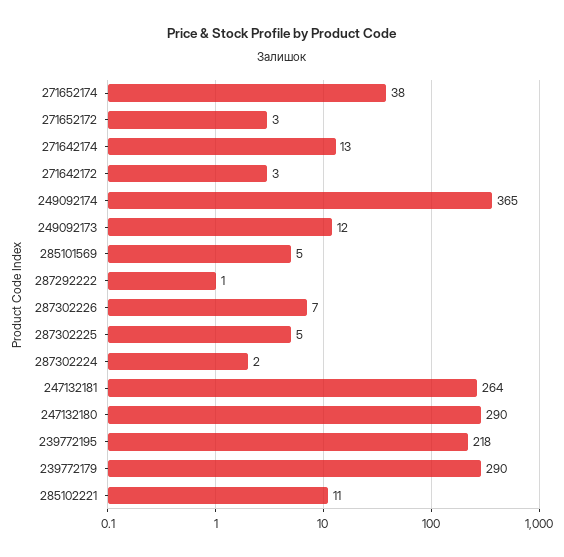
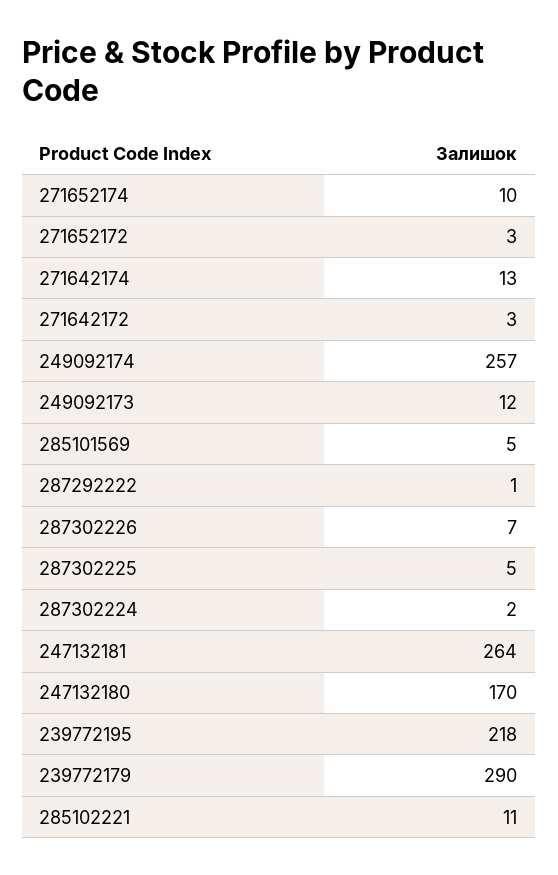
  {
-   "271652174": 38,
+   "271652174": 10,
    "271652172": 3,
    "271642174": 13,
    "271642172": 3,
-   "249092174": 365,
+   "249092174": 257,
    "249092173": 12,
    "285101569": 5,
    "287292222": 1,
    "287302226": 7,
    "287302225": 5,
    "287302224": 2,
    "247132181": 264,
-   "247132180": 290,
+   "247132180": 170,
    "239772195": 218,
    "239772179": 290,
    "285102221": 11
  }

